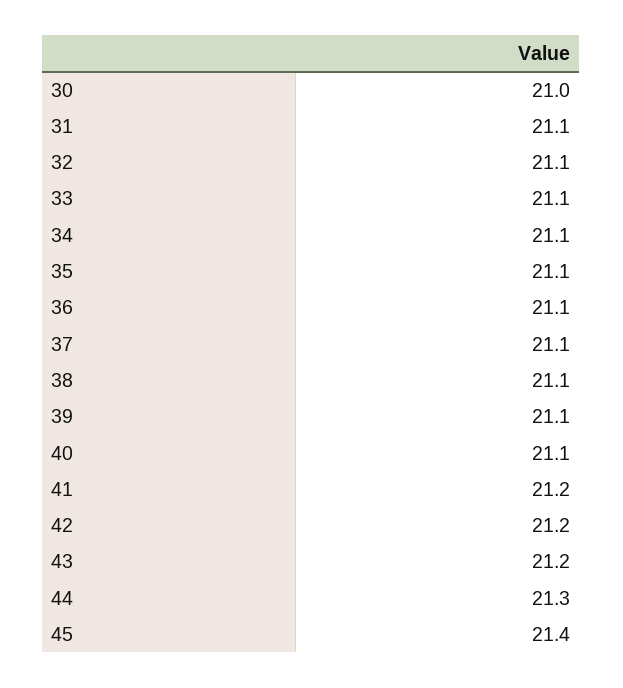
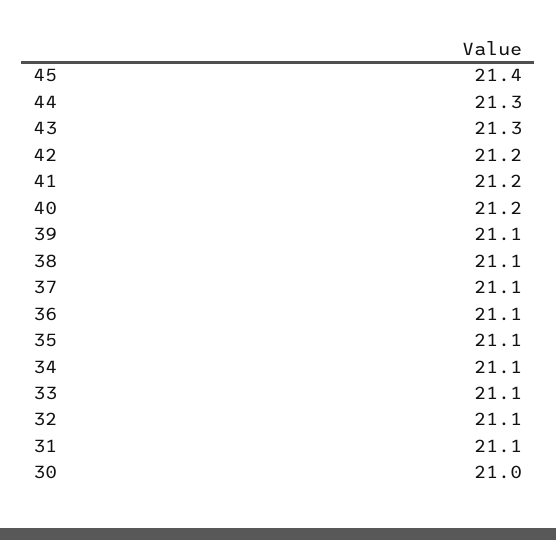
  {
    "30": 21,
    "31": 21.1,
    "32": 21.1,
    "33": 21.1,
    "34": 21.1,
    "35": 21.1,
    "36": 21.1,
    "37": 21.1,
    "38": 21.1,
    "39": 21.1,
-   "40": 21.1,
+   "40": 21.2,
    "41": 21.2,
    "42": 21.2,
-   "43": 21.2,
+   "43": 21.3,
    "44": 21.3,
    "45": 21.4
  }

